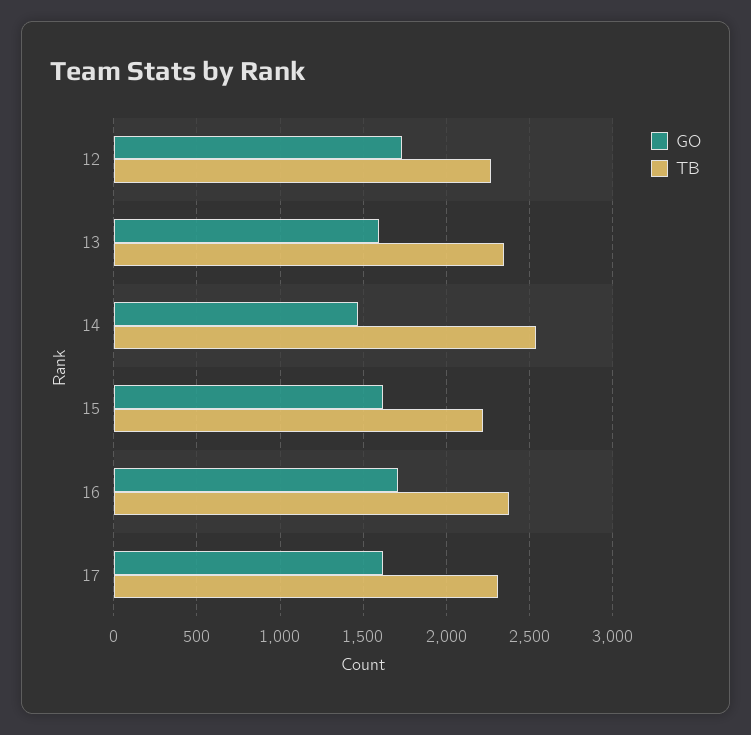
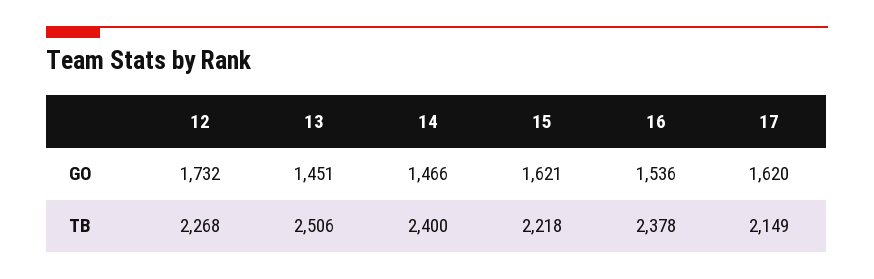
  {
    "GO": {
      "12": 1732,
-     "13": 1600,
+     "13": 1451,
      "14": 1466,
      "15": 1621,
-     "16": 1700,
+     "16": 1536,
      "17": 1620
    },
    "TB": {
      "12": 2268,
-     "13": 2350,
+     "13": 2506,
-     "14": 2550,
+     "14": 2400,
      "15": 2218,
      "16": 2378,
-     "17": 2300
+     "17": 2149
    }
  }

